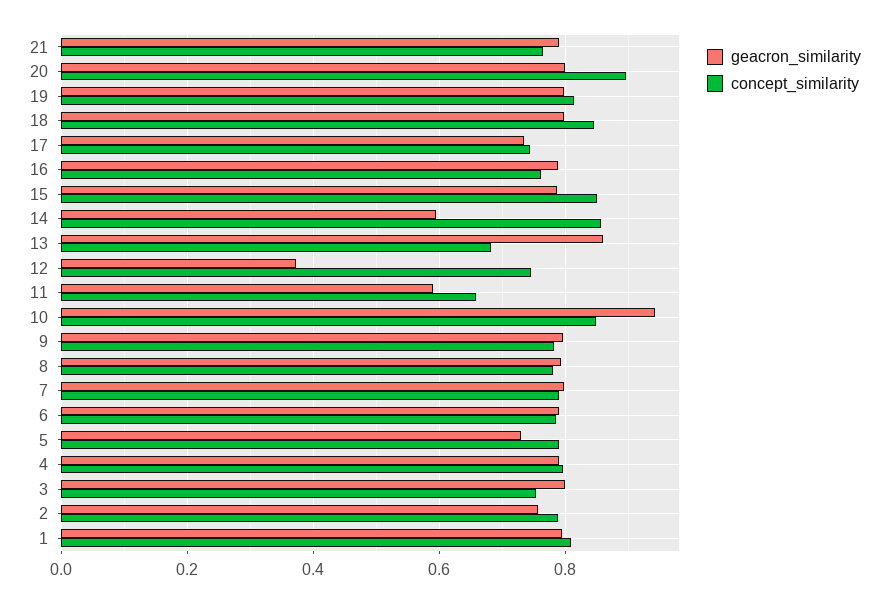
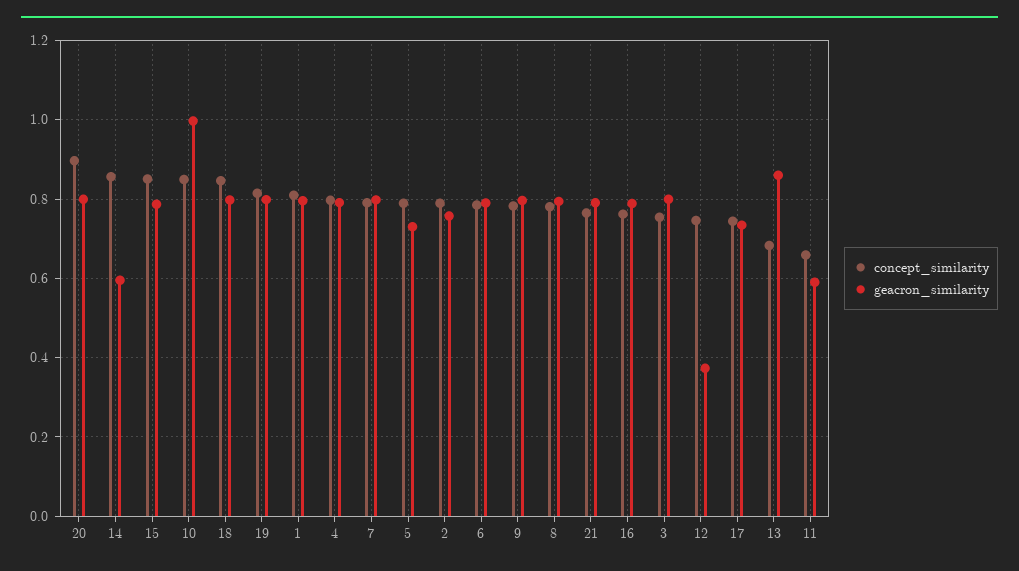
  {
    "geacron_similarity": {
      "21": 0.8,
      "20": 0.8,
      "19": 0.8,
      "18": 0.8,
      "17": 0.74,
      "16": 0.78,
      "15": 0.78,
      "14": 0.6,
      "13": 0.86,
      "12": 0.38,
      "11": 0.6,
-     "10": 0.94,
+     "10": 1,
      "9": 0.8,
      "8": 0.8,
      "7": 0.8,
      "6": 0.8,
      "5": 0.74,
      "4": 0.8,
      "3": 0.8,
      "2": 0.76,
      "1": 0.8
    },
    "concept_similarity": {
      "21": 0.76,
      "20": 0.9,
      "19": 0.82,
      "18": 0.84,
      "17": 0.74,
      "16": 0.76,
      "15": 0.86,
      "14": 0.86,
      "13": 0.68,
      "12": 0.74,
      "11": 0.66,
      "10": 0.84,
      "9": 0.78,
      "8": 0.78,
      "7": 0.8,
      "6": 0.78,
      "5": 0.78,
      "4": 0.8,
      "3": 0.76,
      "2": 0.78,
      "1": 0.8
    }
  }

